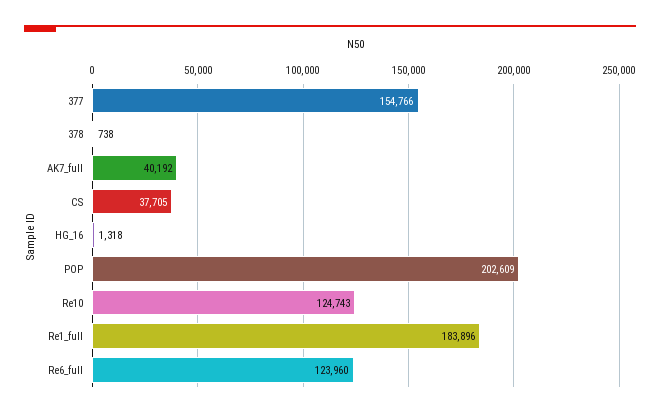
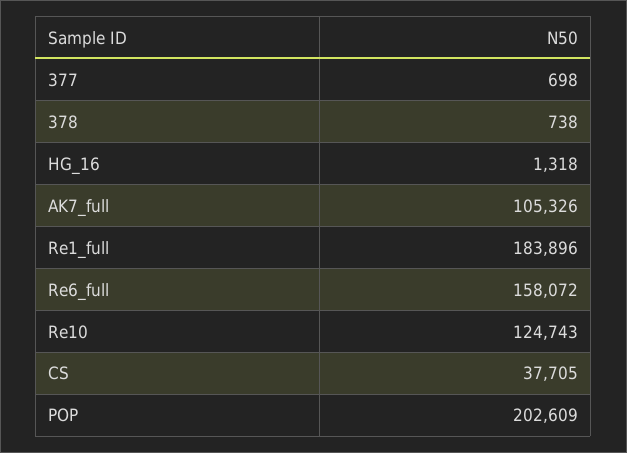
  {
-   "377": 154766,
+   "377": 698,
    "378": 738,
-   "AK7_full": 40192,
+   "AK7_full": 105326,
    "CS": 37705,
    "HG_16": 1318,
    "POP": 202609,
    "Re10": 124743,
    "Re1_full": 183896,
-   "Re6_full": 123960
+   "Re6_full": 158072
  }

